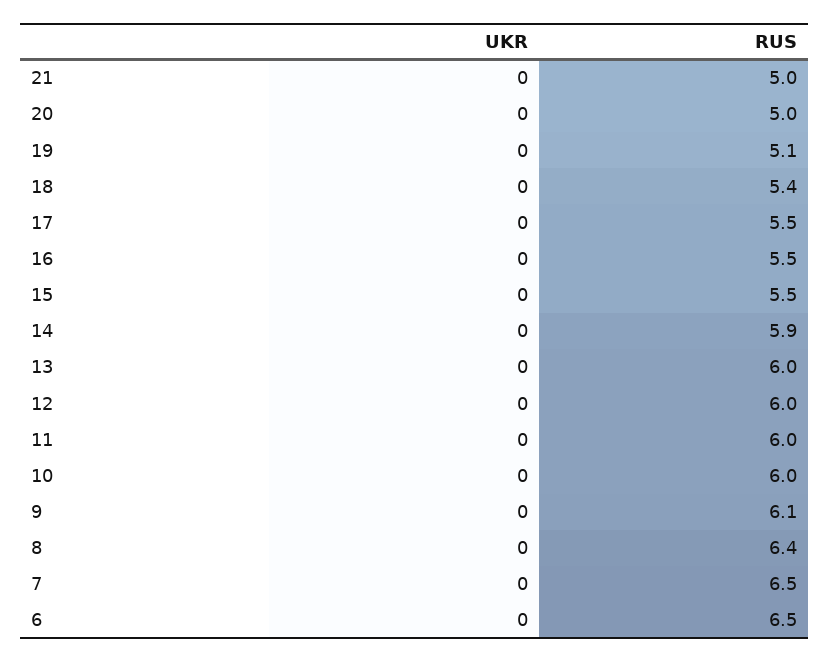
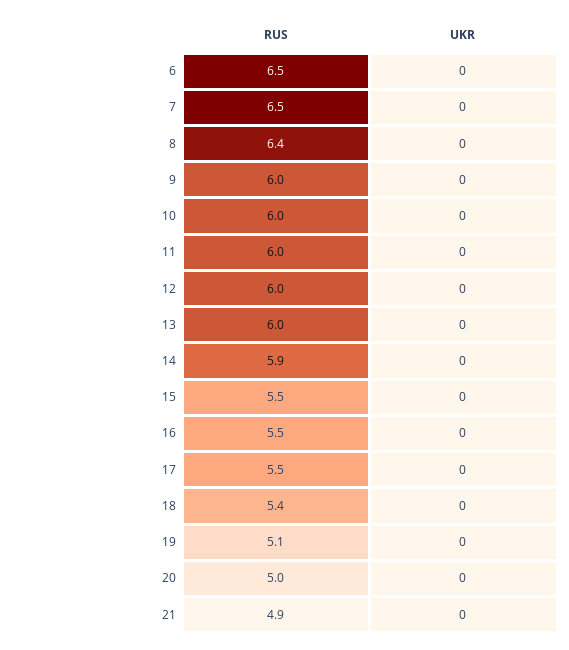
  {
    "UKR": {
      "21": 0,
      "20": 0,
      "19": 0,
      "18": 0,
      "17": 0,
      "16": 0,
      "15": 0,
      "14": 0,
      "13": 0,
      "12": 0,
      "11": 0,
      "10": 0,
      "9": 0,
      "8": 0,
      "7": 0,
      "6": 0
    },
    "RUS": {
-     "21": 5,
+     "21": 4.9,
      "20": 5,
      "19": 5.1,
      "18": 5.4,
      "17": 5.5,
      "16": 5.5,
      "15": 5.5,
      "14": 5.9,
      "13": 6,
      "12": 6,
      "11": 6,
      "10": 6,
-     "9": 6.1,
+     "9": 6,
      "8": 6.4,
      "7": 6.5,
      "6": 6.5
    }
  }

